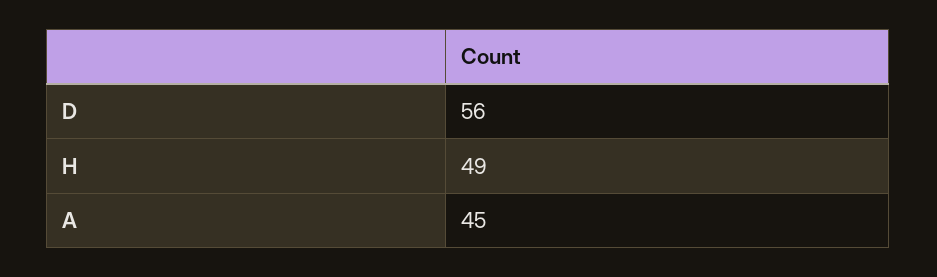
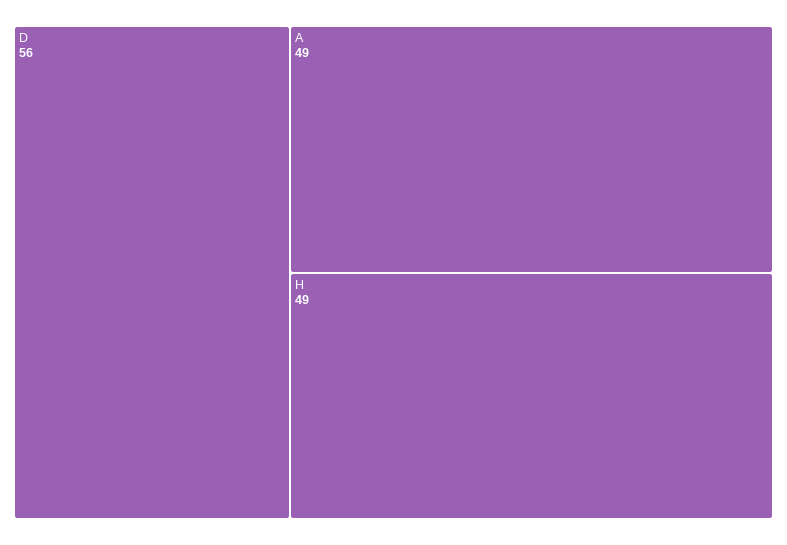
  {
    "D": 56,
    "H": 49,
-   "A": 45
+   "A": 49
  }

